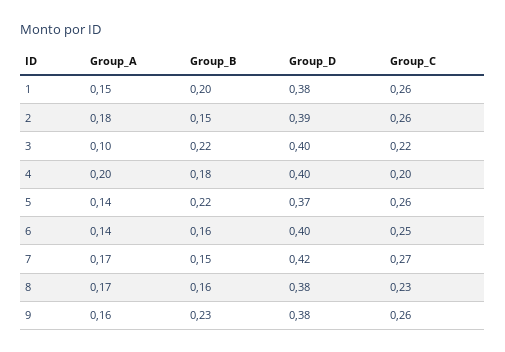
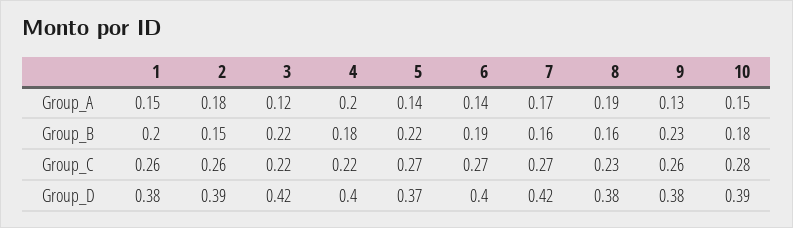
  {
    "Group_A": {
      "1": 0.15,
      "2": 0.18,
-     "3": 0.1,
+     "3": 0.12,
      "4": 0.2,
      "5": 0.14,
      "6": 0.14,
      "7": 0.17,
-     "8": 0.17,
+     "8": 0.19,
-     "9": 0.16
+     "9": 0.13,
+     "10": 0.15
    },
    "Group_B": {
      "1": 0.2,
      "2": 0.15,
      "3": 0.22,
      "4": 0.18,
      "5": 0.22,
-     "6": 0.16,
+     "6": 0.19,
-     "7": 0.15,
+     "7": 0.16,
      "8": 0.16,
-     "9": 0.23
+     "9": 0.23,
+     "10": 0.18
    },
    "Group_D": {
      "1": 0.38,
      "2": 0.39,
-     "3": 0.4,
+     "3": 0.42,
      "4": 0.4,
      "5": 0.37,
      "6": 0.4,
      "7": 0.42,
      "8": 0.38,
-     "9": 0.38
+     "9": 0.38,
+     "10": 0.39
    },
    "Group_C": {
      "1": 0.26,
      "2": 0.26,
      "3": 0.22,
-     "4": 0.2,
+     "4": 0.22,
-     "5": 0.26,
+     "5": 0.27,
-     "6": 0.25,
+     "6": 0.27,
      "7": 0.27,
      "8": 0.23,
-     "9": 0.26
+     "9": 0.26,
+     "10": 0.28
    }
  }

